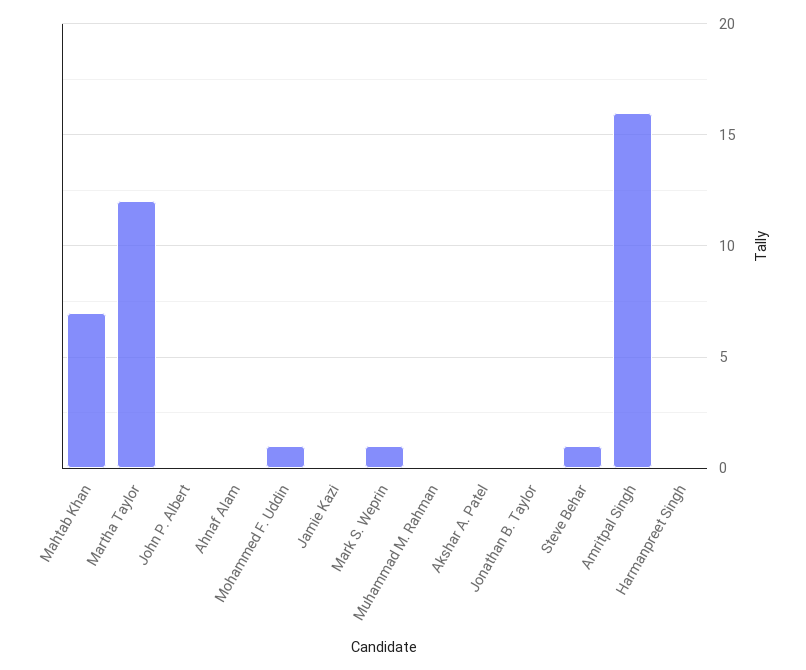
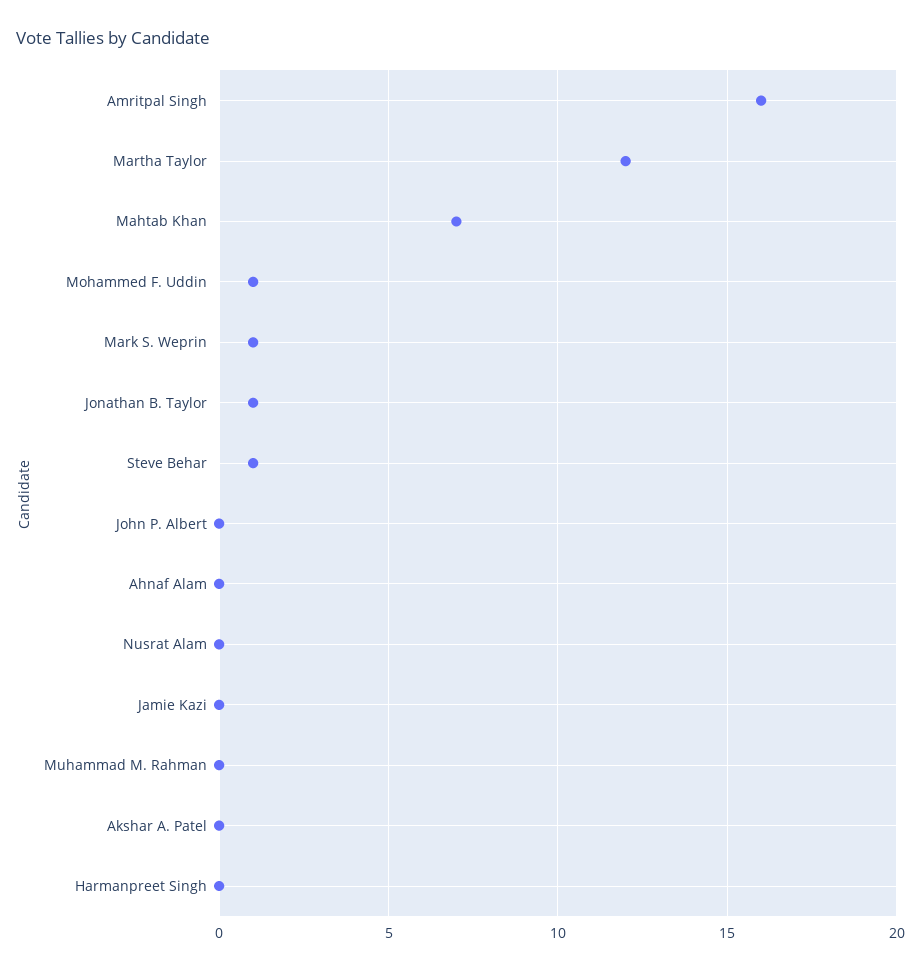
  {
    "Mahtab Khan": 7,
    "Martha Taylor": 12,
    "John P. Albert": 0,
    "Ahnaf Alam": 0,
    "Mohammed F. Uddin": 1,
    "Jamie Kazi": 0,
    "Mark S. Weprin": 1,
    "Muhammad M. Rahman": 0,
    "Akshar A. Patel": 0,
-   "Jonathan B. Taylor": 0,
+   "Jonathan B. Taylor": 1,
    "Steve Behar": 1,
    "Amritpal Singh": 16,
-   "Harmanpreet Singh": 0
+   "Harmanpreet Singh": 0,
+   "Nusrat Alam": 0
  }

